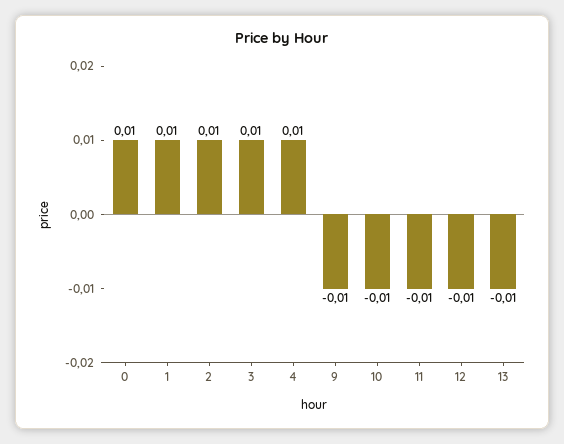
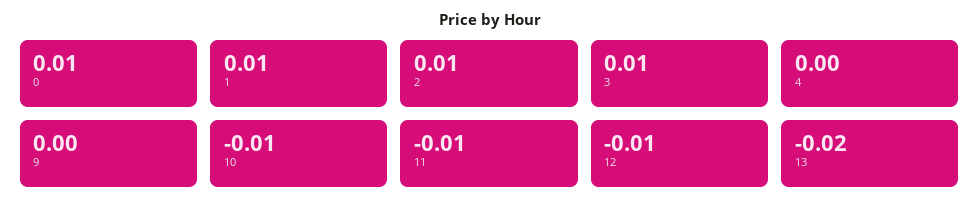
  {
    "0": 0.01,
    "1": 0.01,
    "2": 0.01,
    "3": 0.01,
-   "4": 0.01,
+   "4": 0,
-   "9": -0.01,
+   "9": 0,
    "10": -0.01,
    "11": -0.01,
    "12": -0.01,
-   "13": -0.01
+   "13": -0.02
  }

